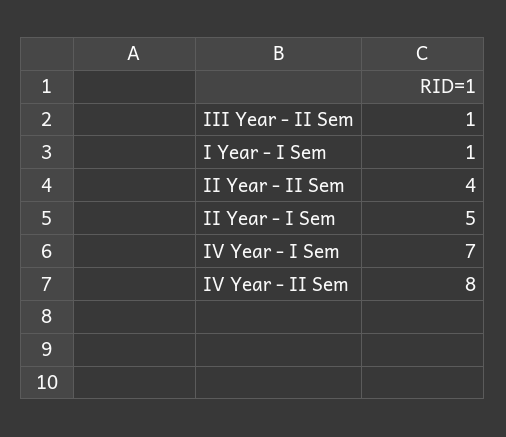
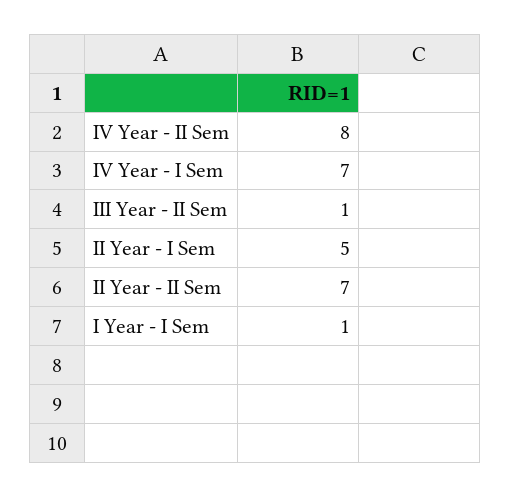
  {
    "III Year - II Sem": 1,
    "I Year - I Sem": 1,
-   "II Year - II Sem": 4,
+   "II Year - II Sem": 7,
    "II Year - I Sem": 5,
    "IV Year - I Sem": 7,
    "IV Year - II Sem": 8
  }

